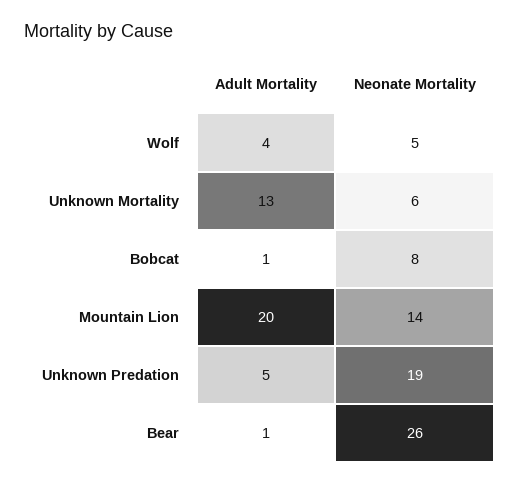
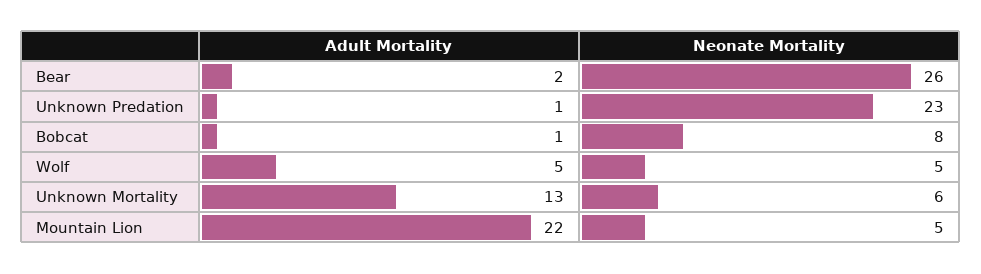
  {
    "Adult Mortality": {
-     "Wolf": 4,
+     "Wolf": 5,
      "Unknown Mortality": 13,
      "Bobcat": 1,
-     "Mountain Lion": 20,
+     "Mountain Lion": 22,
-     "Unknown Predation": 5,
+     "Unknown Predation": 1,
-     "Bear": 1
+     "Bear": 2
    },
    "Neonate Mortality": {
      "Wolf": 5,
      "Unknown Mortality": 6,
      "Bobcat": 8,
-     "Mountain Lion": 14,
+     "Mountain Lion": 5,
-     "Unknown Predation": 19,
+     "Unknown Predation": 23,
      "Bear": 26
    }
  }

